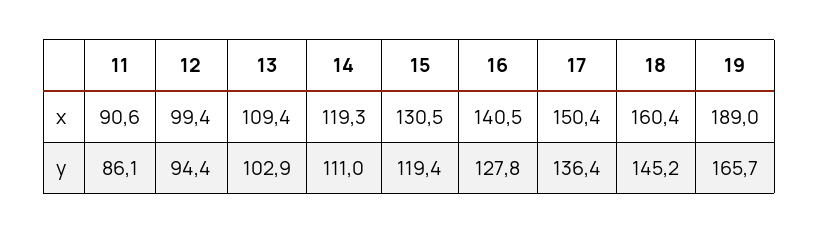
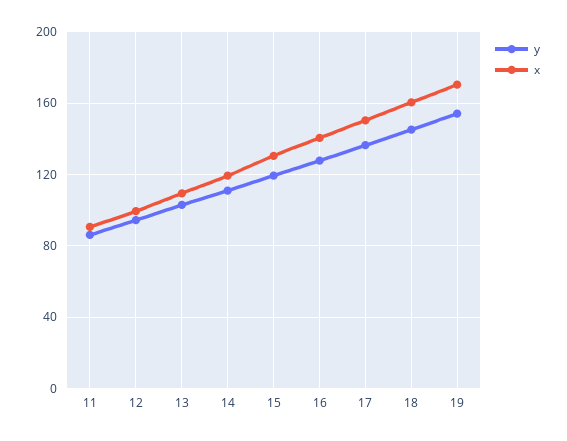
  {
    "x": {
      "11": 90.6,
      "12": 99.4,
      "13": 109.4,
      "14": 119.3,
      "15": 130.5,
      "16": 140.5,
      "17": 150.4,
      "18": 160.4,
-     "19": 189
+     "19": 170
    },
    "y": {
      "11": 86.1,
      "12": 94.4,
      "13": 102.9,
      "14": 111,
      "15": 119.4,
      "16": 127.8,
      "17": 136.4,
      "18": 145.2,
-     "19": 165.7
+     "19": 155
    }
  }

